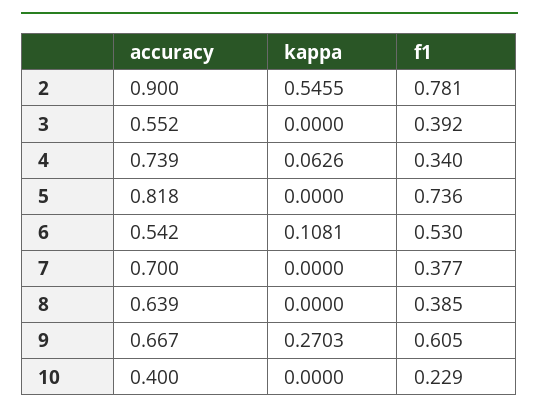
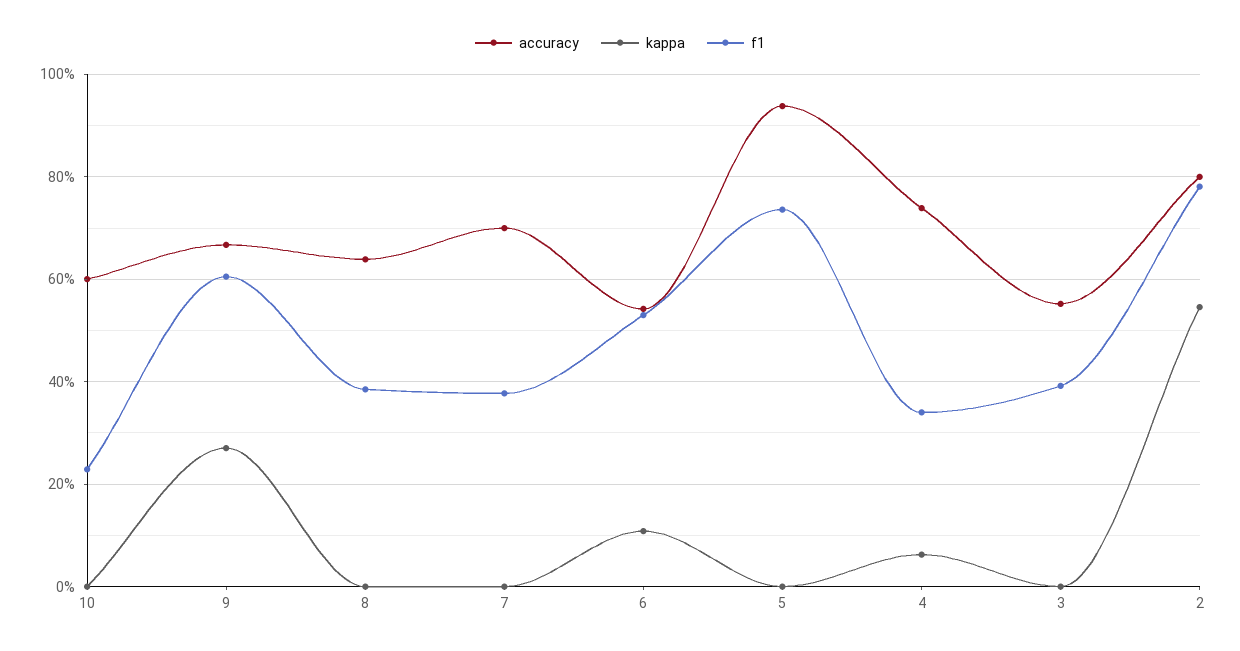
  {
    "accuracy": {
-     "2": 0.9,
+     "2": 0.8,
      "3": 0.552,
      "4": 0.739,
-     "5": 0.818,
+     "5": 0.94,
      "6": 0.542,
      "7": 0.7,
      "8": 0.639,
      "9": 0.667,
-     "10": 0.4
+     "10": 0.6
    },
    "kappa": {
      "2": 0.5455,
      "3": 0,
      "4": 0.0626,
      "5": 0,
      "6": 0.1081,
      "7": 0,
      "8": 0,
      "9": 0.2703,
      "10": 0
    },
    "f1": {
      "2": 0.781,
      "3": 0.392,
      "4": 0.34,
      "5": 0.736,
      "6": 0.53,
      "7": 0.377,
      "8": 0.385,
      "9": 0.605,
      "10": 0.229
    }
  }

